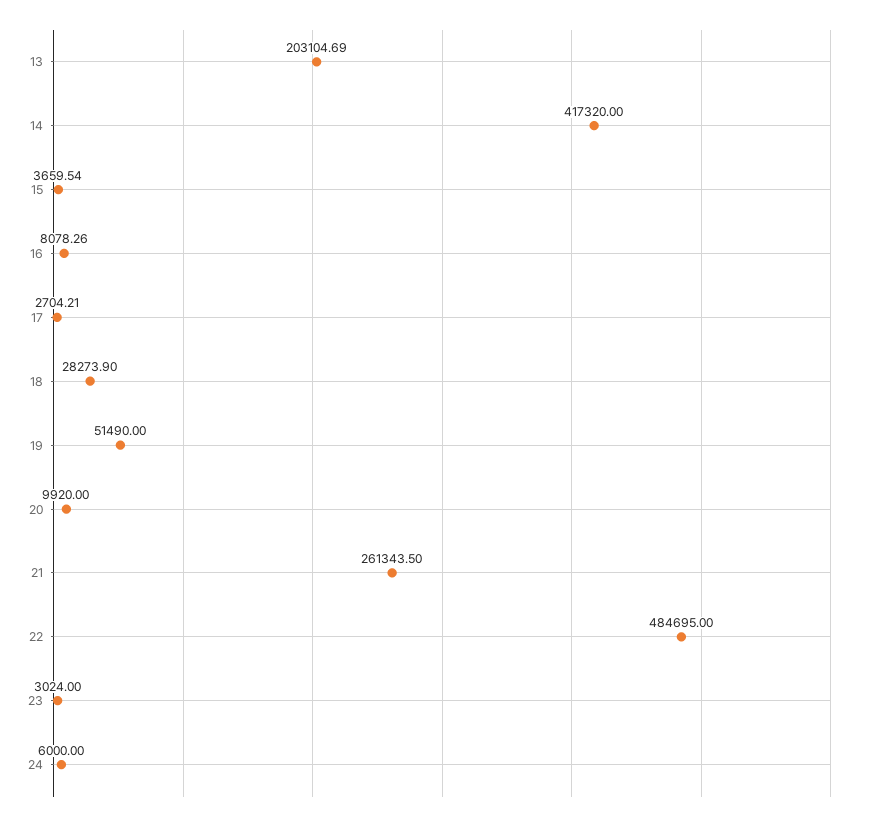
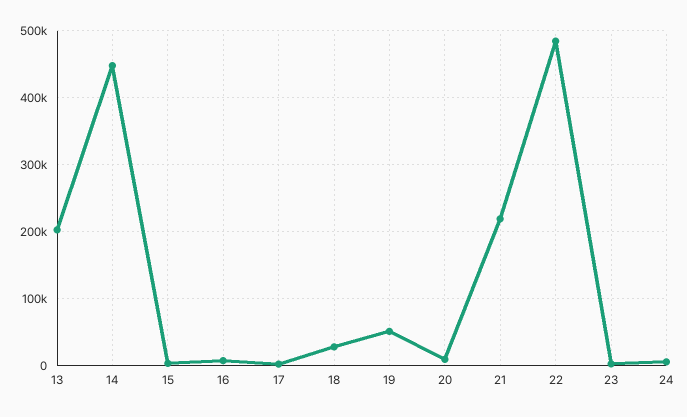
  {
    "13": 203104.69,
-   "14": 417320,
+   "14": 450000,
    "15": 3659.54,
    "16": 8078.26,
    "17": 2704.21,
    "18": 28273.9,
    "19": 51490,
    "20": 9920,
-   "21": 261343.5,
+   "21": 220000,
    "22": 484695,
    "23": 3024,
    "24": 6000
  }

